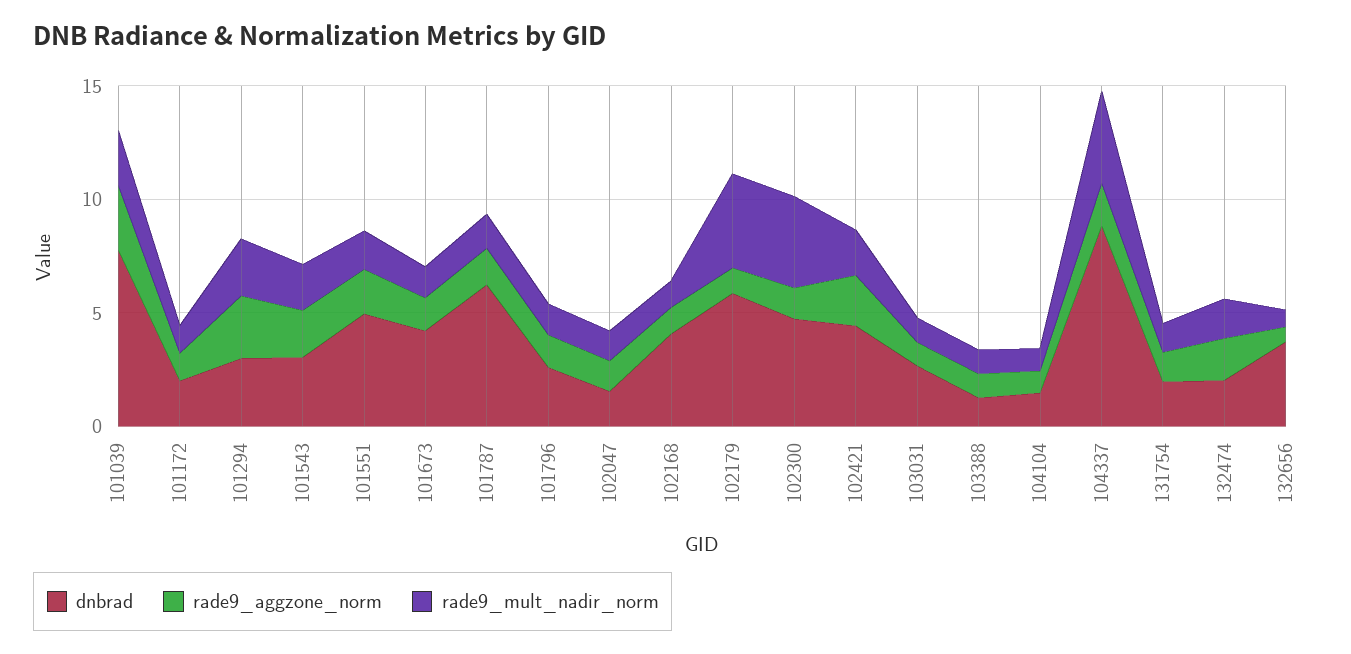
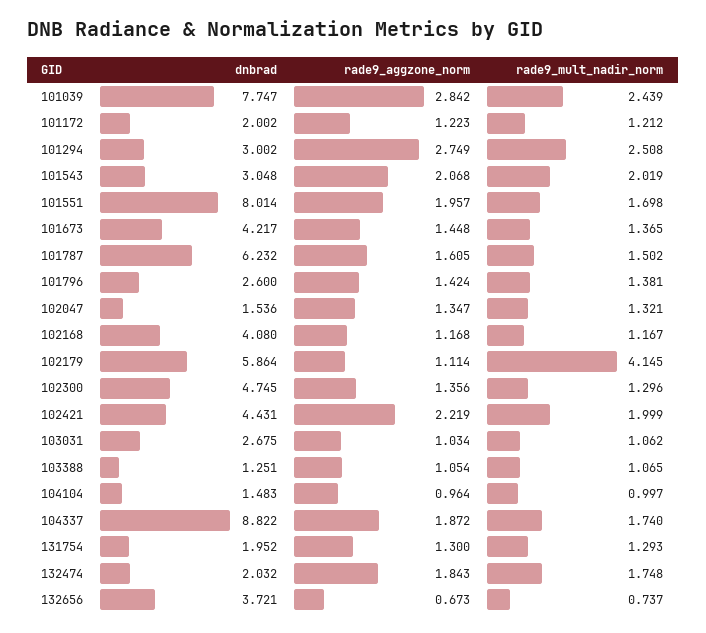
  {
    "dnbrad": {
      "101039": 7.747,
      "101172": 2.002,
      "101294": 3.002,
      "101543": 3.048,
-     "101551": 5,
+     "101551": 8.014,
      "101673": 4.217,
      "101787": 6.232,
      "101796": 2.6,
      "102047": 1.536,
      "102168": 4.08,
      "102179": 5.864,
      "102300": 4.745,
      "102421": 4.431,
      "103031": 2.675,
      "103388": 1.251,
      "104104": 1.483,
      "104337": 8.822,
      "131754": 1.952,
      "132474": 2.032,
      "132656": 3.721
    },
    "rade9_aggzone_norm": {
      "101039": 2.842,
      "101172": 1.223,
      "101294": 2.749,
      "101543": 2.068,
      "101551": 1.957,
      "101673": 1.448,
      "101787": 1.605,
      "101796": 1.424,
      "102047": 1.347,
      "102168": 1.168,
      "102179": 1.114,
      "102300": 1.356,
      "102421": 2.219,
      "103031": 1.034,
      "103388": 1.054,
      "104104": 0.964,
      "104337": 1.872,
      "131754": 1.3,
      "132474": 1.843,
      "132656": 0.673
    },
    "rade9_mult_nadir_norm": {
      "101039": 2.439,
      "101172": 1.212,
      "101294": 2.508,
      "101543": 2.019,
      "101551": 1.698,
      "101673": 1.365,
      "101787": 1.502,
      "101796": 1.381,
      "102047": 1.321,
      "102168": 1.167,
      "102179": 4.145,
-     "102300": 4,
+     "102300": 1.296,
      "102421": 1.999,
      "103031": 1.062,
      "103388": 1.065,
      "104104": 0.997,
-     "104337": 4,
+     "104337": 1.74,
      "131754": 1.293,
      "132474": 1.748,
      "132656": 0.737
    }
  }

